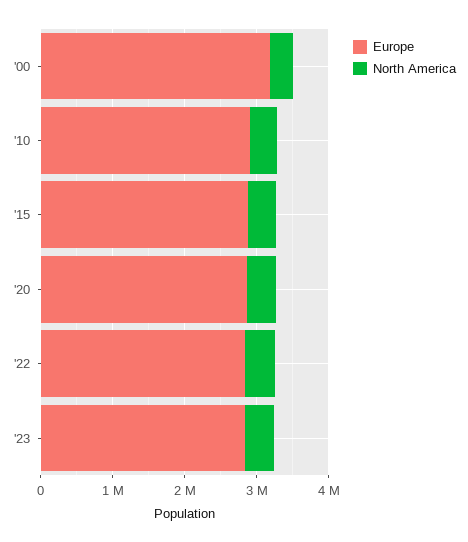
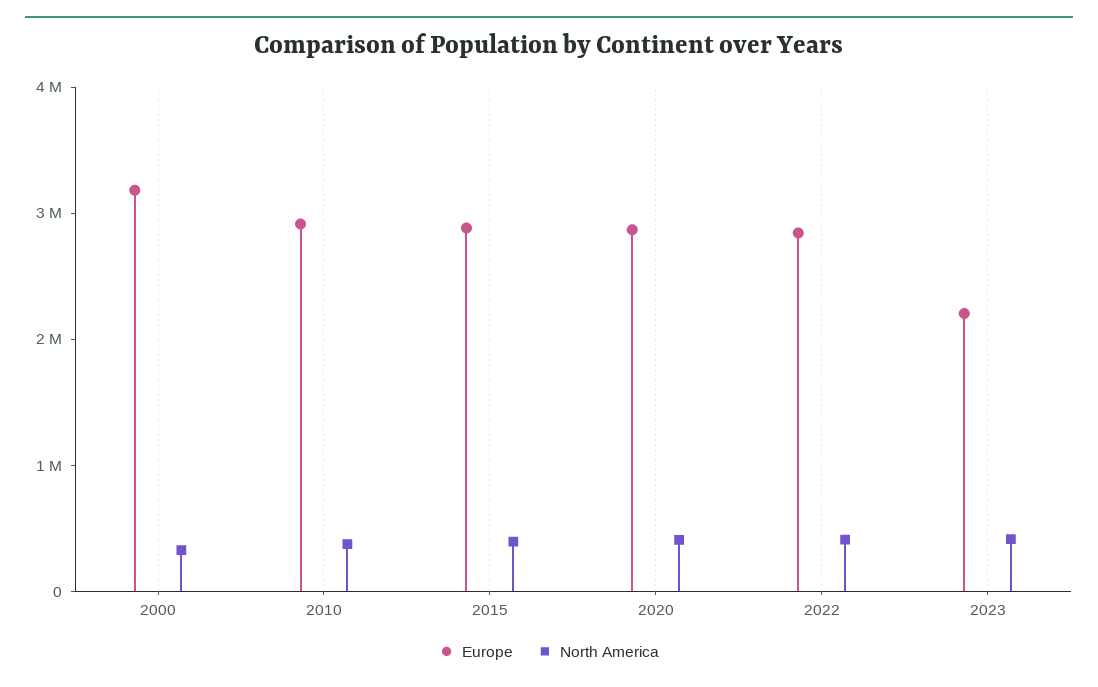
  {
    "Europe": {
      "'00": 3200000,
      "'10": 3000000,
      "'15": 2800000,
      "'20": 2800000,
      "'22": 2800000,
-     "'23": 2800000
+     "'23": 2200000
    },
    "North America": {
      "'00": 400000,
      "'10": 400000,
      "'15": 400000,
      "'20": 400000,
      "'22": 400000,
      "'23": 400000
    }
  }

